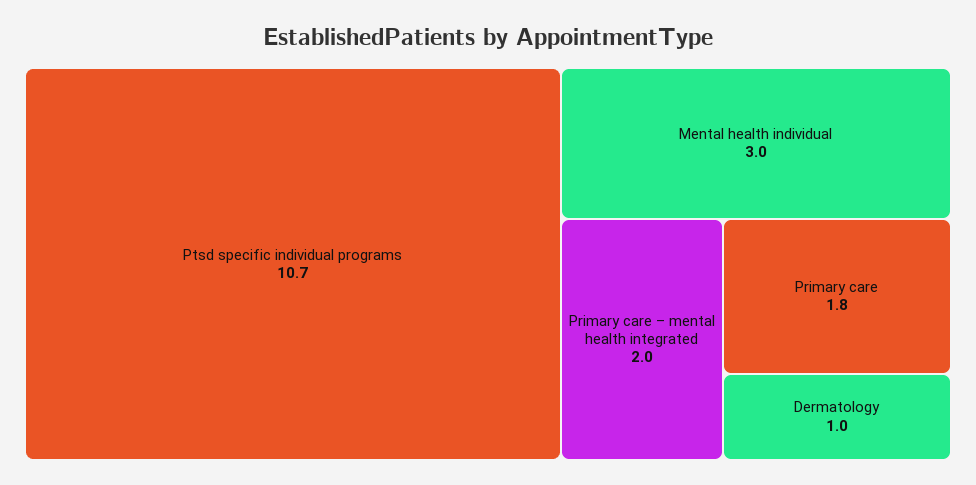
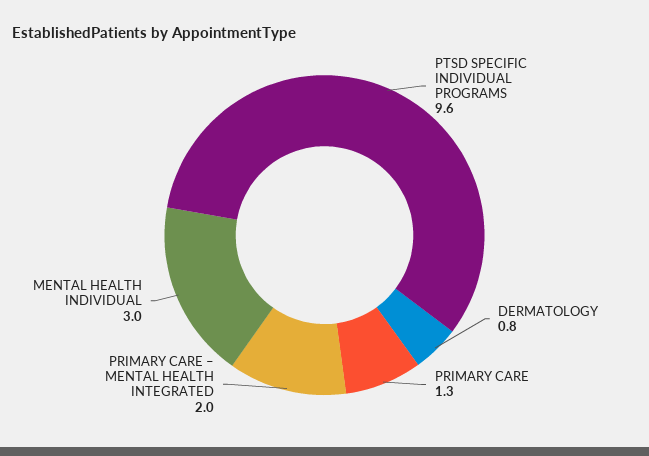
  {
-   "Ptsd specific individual programs": 10.7,
+   "Ptsd specific individual programs": 9.6,
    "Mental health individual": 3,
    "Primary care – mental health integrated": 2,
-   "Primary care": 1.8,
+   "Primary care": 1.3,
-   "Dermatology": 1
+   "Dermatology": 0.8
  }

